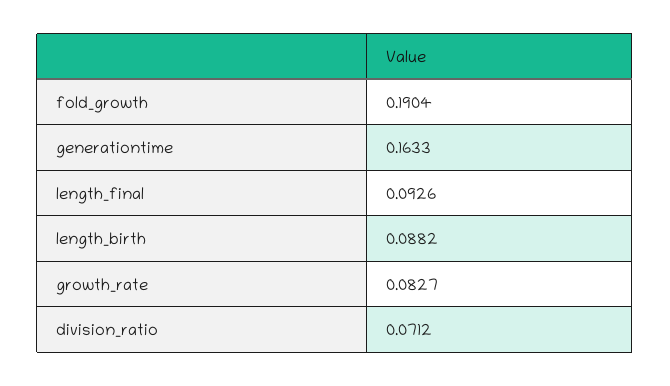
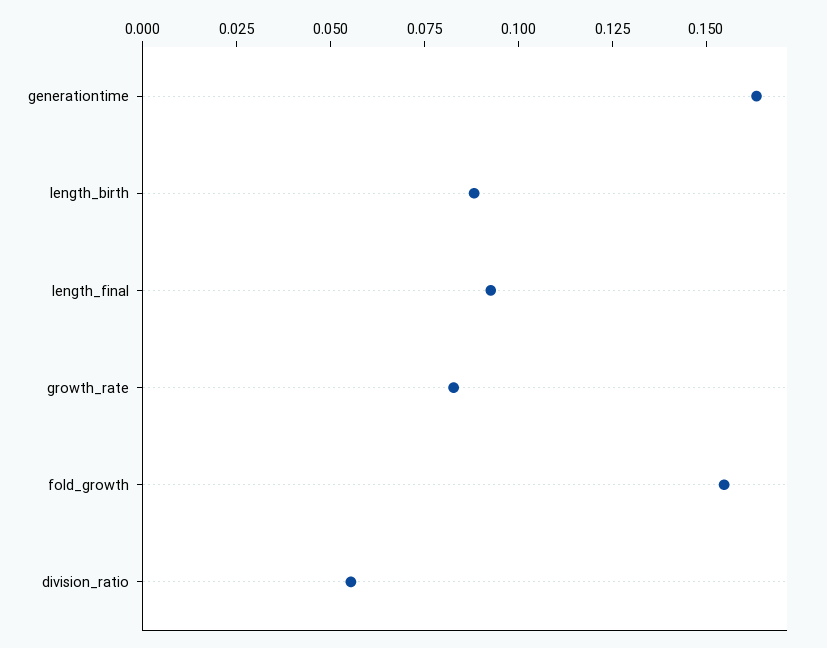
  {
-   "fold_growth": 0.1904,
+   "fold_growth": 0.155,
    "generationtime": 0.1633,
    "length_final": 0.0926,
    "length_birth": 0.0882,
    "growth_rate": 0.0827,
-   "division_ratio": 0.0712
+   "division_ratio": 0.055
  }

